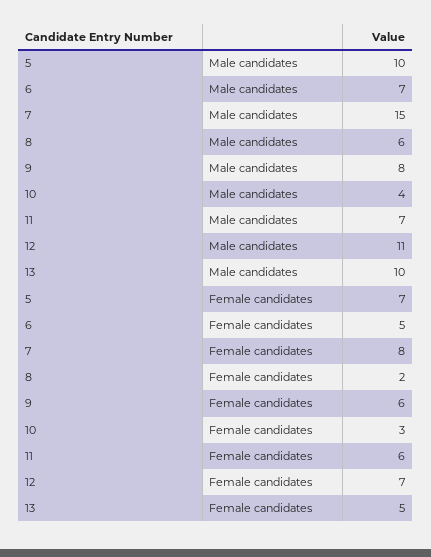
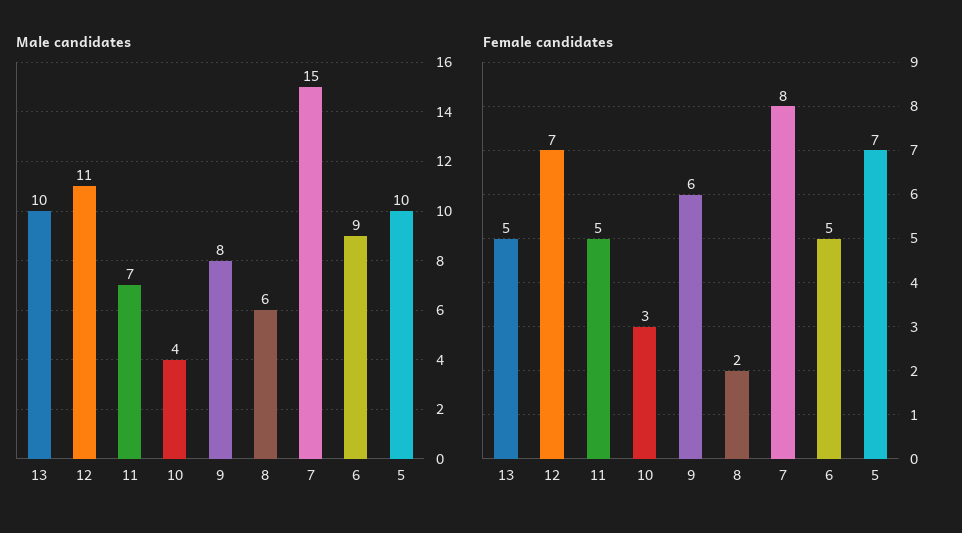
  {
    "Male candidates": {
      "5": 10,
-     "6": 7,
+     "6": 9,
      "7": 15,
      "8": 6,
      "9": 8,
      "10": 4,
      "11": 7,
      "12": 11,
      "13": 10
    },
    "Female candidates": {
      "5": 7,
      "6": 5,
      "7": 8,
      "8": 2,
      "9": 6,
      "10": 3,
-     "11": 6,
+     "11": 5,
      "12": 7,
      "13": 5
    }
  }

